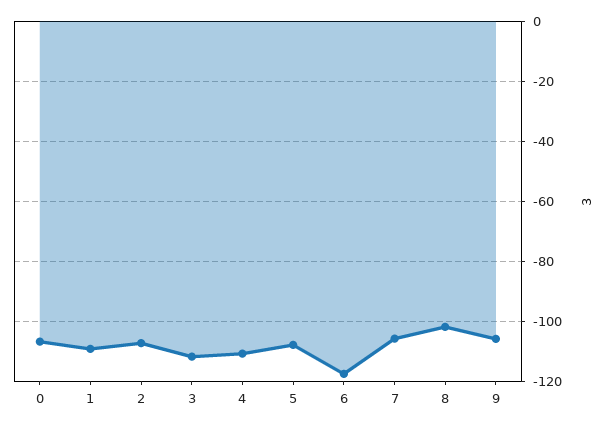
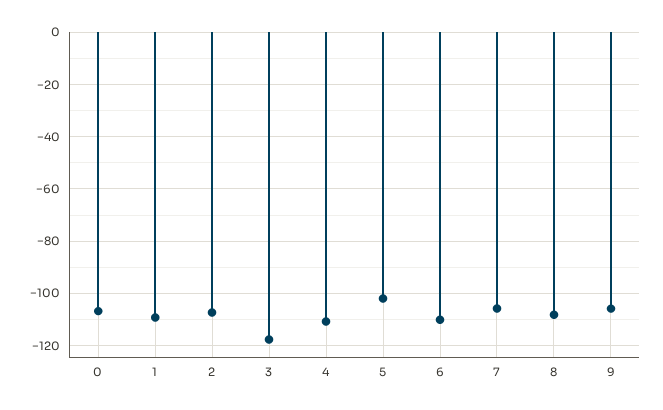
  {
    "0": -107.5,
    "1": -110,
    "2": -107.5,
-   "3": -112.5,
+   "3": -117.5,
    "4": -110,
-   "5": -107.5,
+   "5": -102.5,
-   "6": -117.5,
+   "6": -110,
    "7": -105,
-   "8": -102.5,
+   "8": -107.5,
    "9": -105
  }

